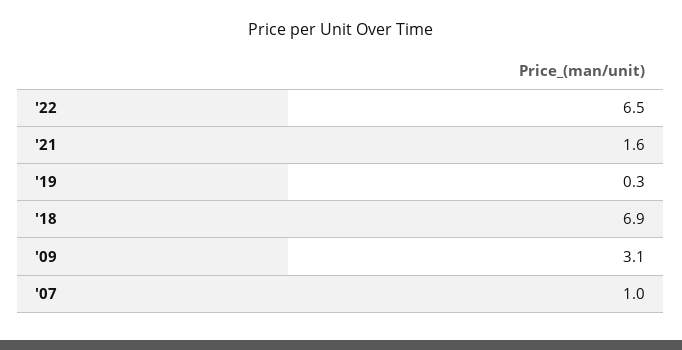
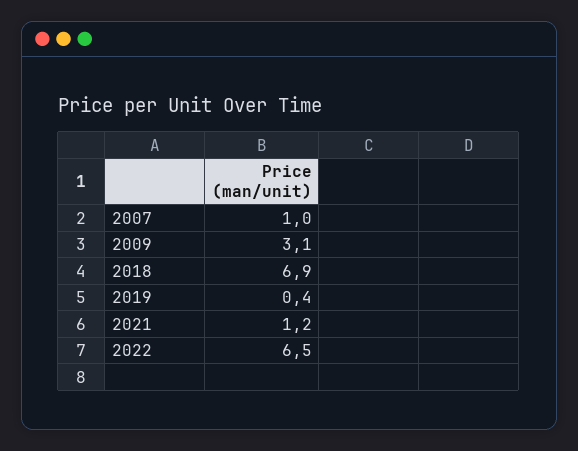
  {
    "'22": 6.5,
-   "'21": 1.6,
+   "'21": 1.2,
-   "'19": 0.3,
+   "'19": 0.4,
    "'18": 6.9,
    "'09": 3.1,
    "'07": 1
  }

